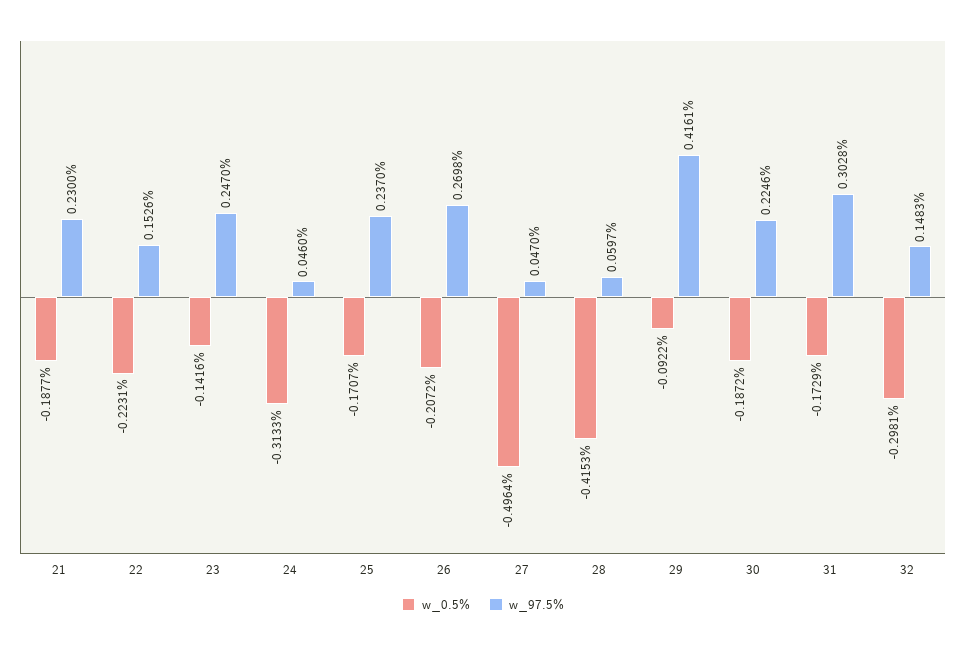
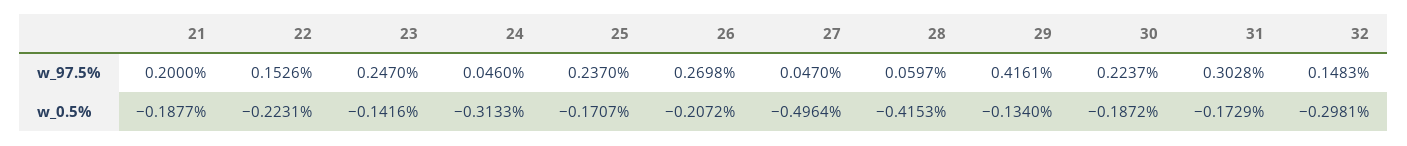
  {
    "w_0.5%": {
      "21": -0.1877,
      "22": -0.2231,
      "23": -0.1416,
      "24": -0.3133,
      "25": -0.1707,
      "26": -0.2072,
      "27": -0.4964,
      "28": -0.4153,
-     "29": -0.0922,
+     "29": -0.134,
      "30": -0.1872,
      "31": -0.1729,
      "32": -0.2981
    },
    "w_97.5%": {
-     "21": 0.23,
+     "21": 0.2,
      "22": 0.1526,
      "23": 0.247,
      "24": 0.046,
      "25": 0.237,
      "26": 0.2698,
      "27": 0.047,
      "28": 0.0597,
      "29": 0.4161,
-     "30": 0.2246,
+     "30": 0.2237,
      "31": 0.3028,
      "32": 0.1483
    }
  }

